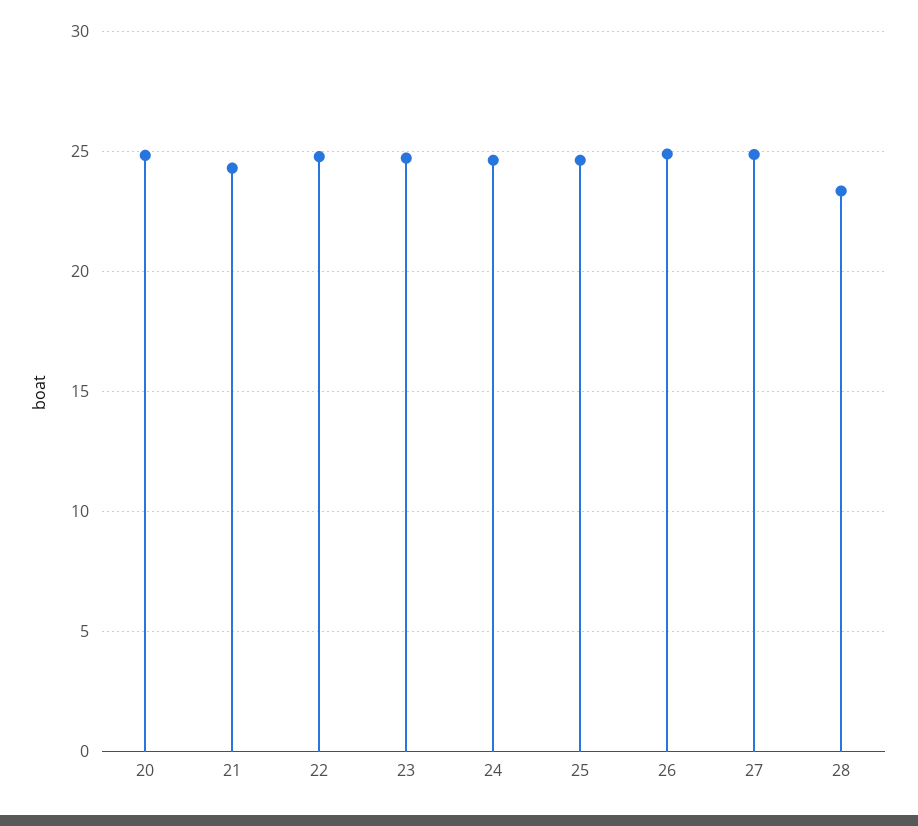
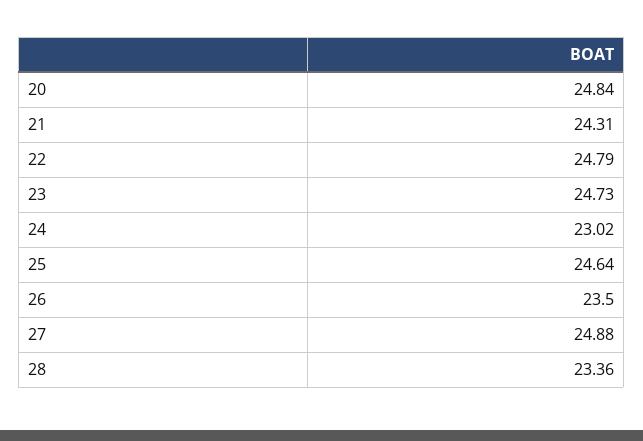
  {
    "20": 24.84,
    "21": 24.31,
    "22": 24.79,
    "23": 24.73,
-   "24": 24.5,
+   "24": 23.02,
    "25": 24.64,
-   "26": 25,
+   "26": 23.5,
    "27": 24.88,
    "28": 23.36
  }

